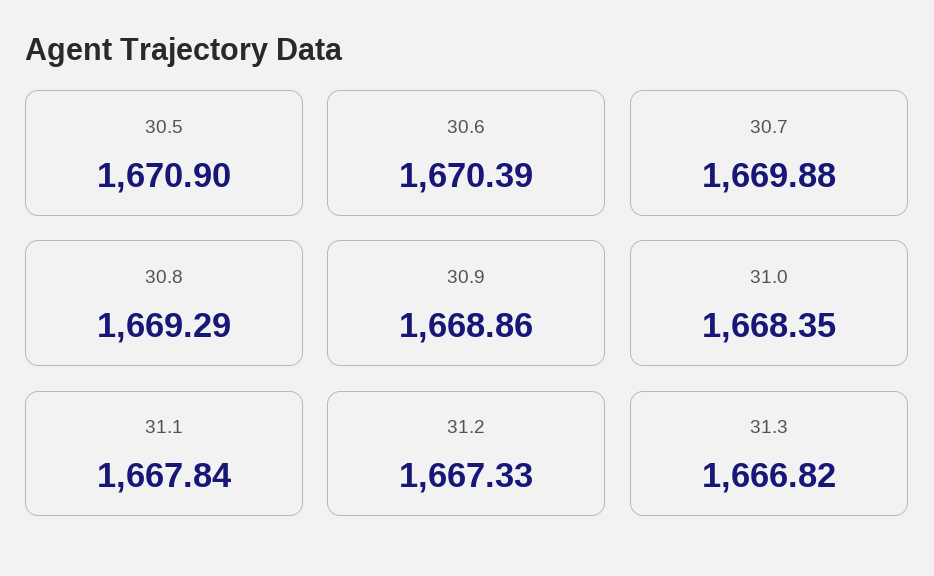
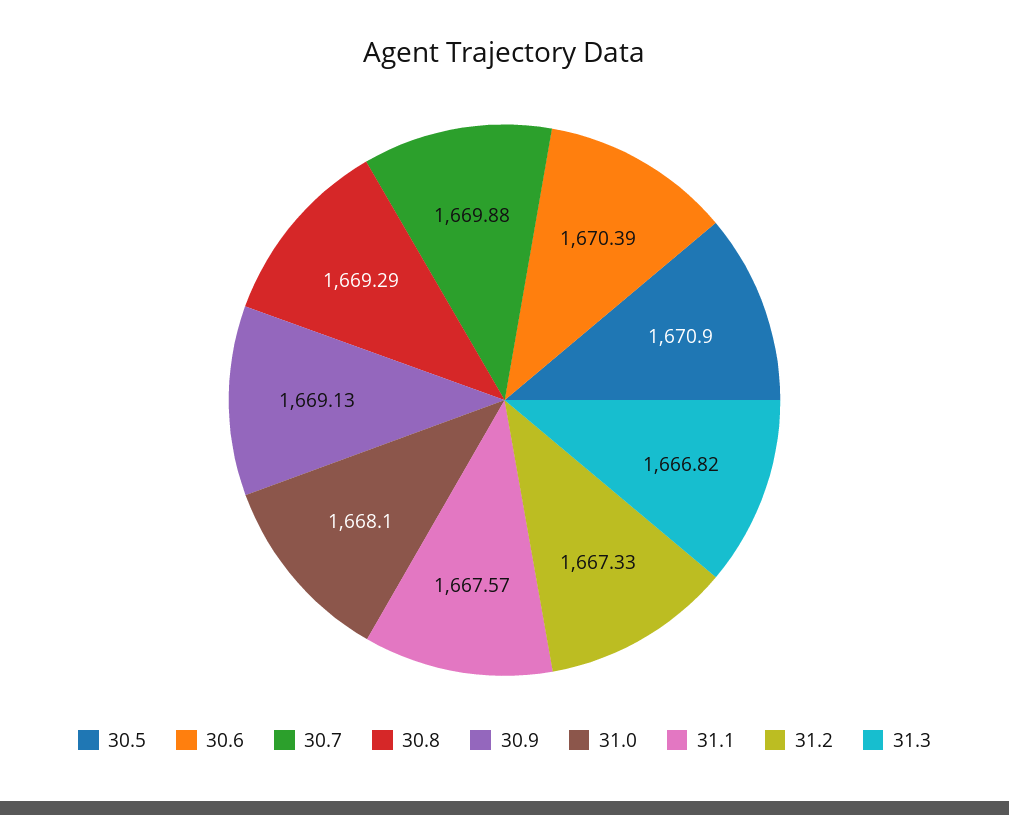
  {
    "30.5": 1670.9,
    "30.6": 1670.39,
    "30.7": 1669.88,
    "30.8": 1669.29,
-   "30.9": 1668.86,
+   "30.9": 1669.13,
-   "31.0": 1668.35,
+   "31.0": 1668.1,
-   "31.1": 1667.84,
+   "31.1": 1667.57,
    "31.2": 1667.33,
    "31.3": 1666.82
  }

